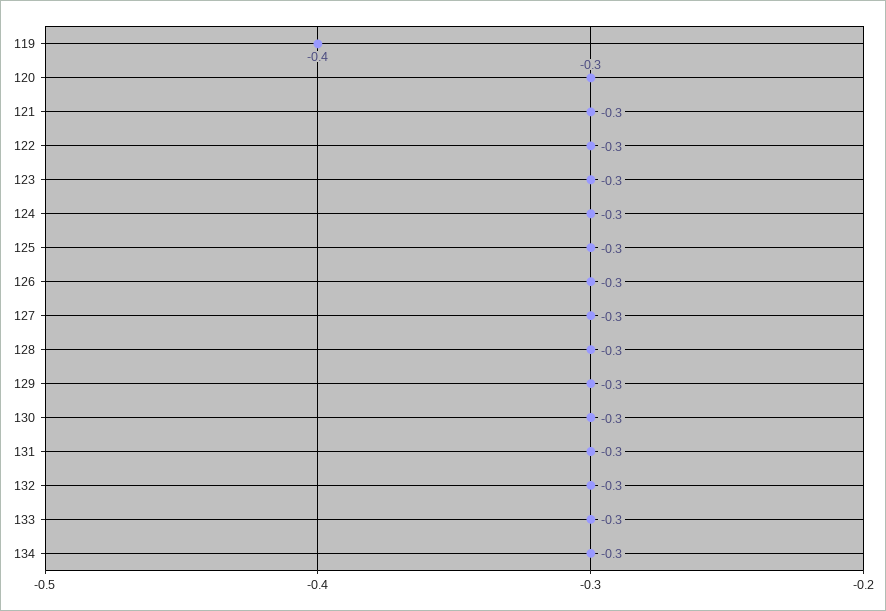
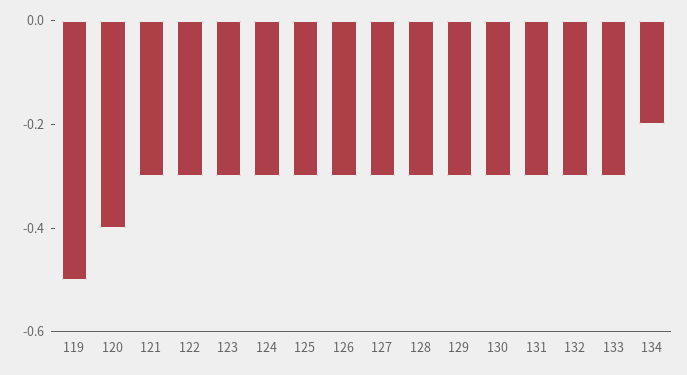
  {
-   "119": -0.4,
+   "119": -0.5,
-   "120": -0.3,
+   "120": -0.4,
    "121": -0.3,
    "122": -0.3,
    "123": -0.3,
    "124": -0.3,
    "125": -0.3,
    "126": -0.3,
    "127": -0.3,
    "128": -0.3,
    "129": -0.3,
    "130": -0.3,
    "131": -0.3,
    "132": -0.3,
    "133": -0.3,
-   "134": -0.3
+   "134": -0.2
  }

